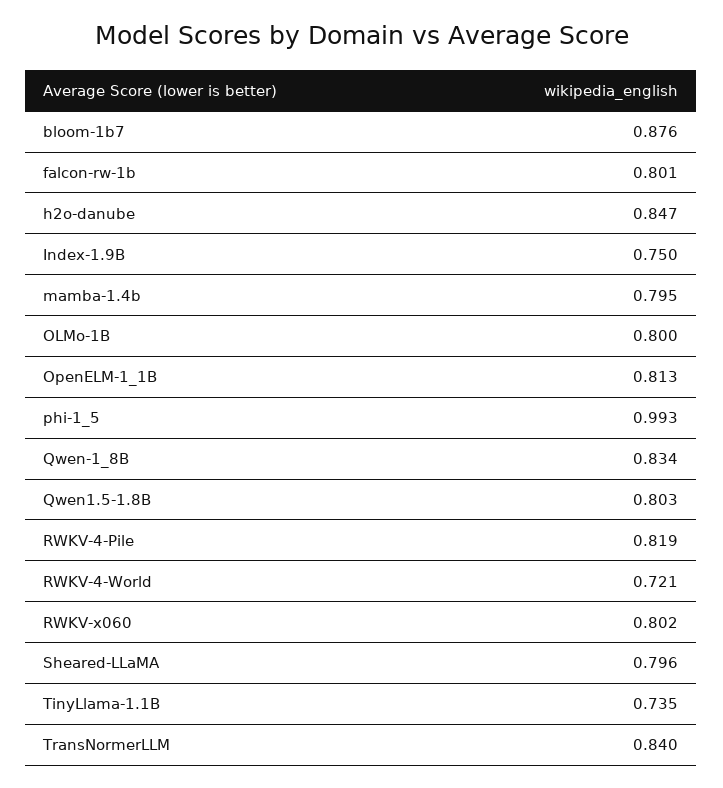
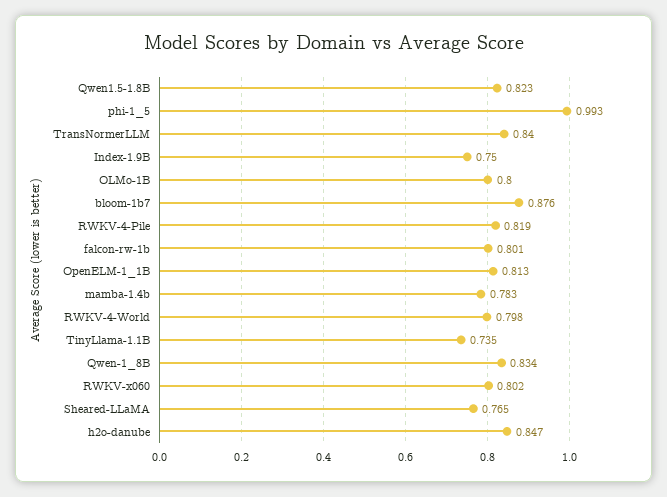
  {
    "bloom-1b7": 0.876,
    "falcon-rw-1b": 0.801,
    "h2o-danube": 0.847,
    "Index-1.9B": 0.75,
-   "mamba-1.4b": 0.795,
+   "mamba-1.4b": 0.783,
    "OLMo-1B": 0.8,
    "OpenELM-1_1B": 0.813,
    "phi-1_5": 0.993,
    "Qwen-1_8B": 0.834,
-   "Qwen1.5-1.8B": 0.803,
+   "Qwen1.5-1.8B": 0.823,
    "RWKV-4-Pile": 0.819,
-   "RWKV-4-World": 0.721,
+   "RWKV-4-World": 0.798,
    "RWKV-x060": 0.802,
-   "Sheared-LLaMA": 0.796,
+   "Sheared-LLaMA": 0.765,
    "TinyLlama-1.1B": 0.735,
    "TransNormerLLM": 0.84
  }

